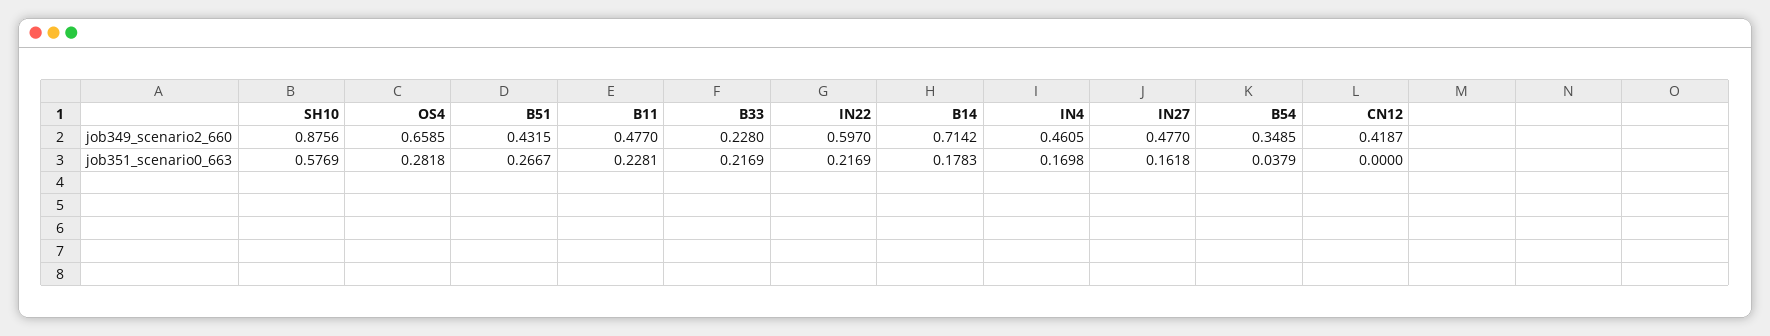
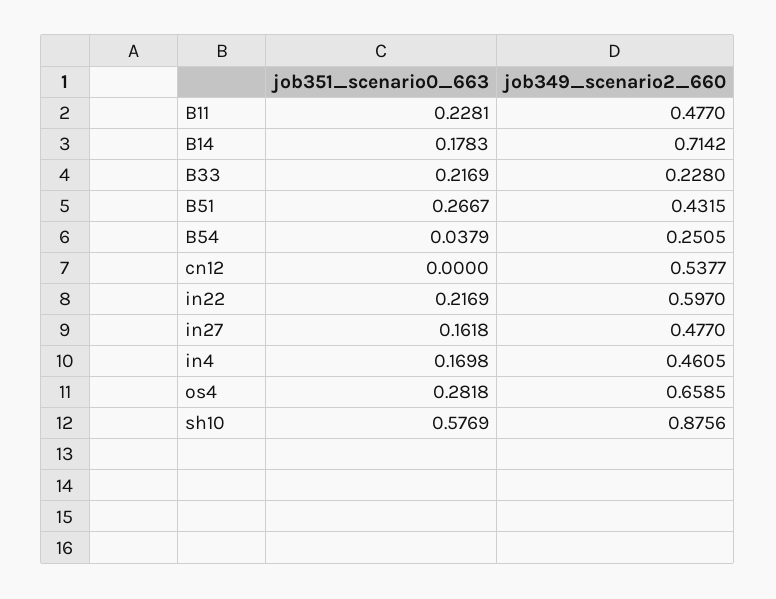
  {
    "SH10": {
      "job349_scenario2_660": 0.8756,
      "job351_scenario0_663": 0.5769
    },
    "OS4": {
      "job349_scenario2_660": 0.6585,
      "job351_scenario0_663": 0.2818
    },
    "B51": {
      "job349_scenario2_660": 0.4315,
      "job351_scenario0_663": 0.2667
    },
    "B11": {
      "job349_scenario2_660": 0.477,
      "job351_scenario0_663": 0.2281
    },
    "B33": {
      "job349_scenario2_660": 0.228,
      "job351_scenario0_663": 0.2169
    },
    "IN22": {
      "job349_scenario2_660": 0.597,
      "job351_scenario0_663": 0.2169
    },
    "B14": {
      "job349_scenario2_660": 0.7142,
      "job351_scenario0_663": 0.1783
    },
    "IN4": {
      "job349_scenario2_660": 0.4605,
      "job351_scenario0_663": 0.1698
    },
    "IN27": {
      "job349_scenario2_660": 0.477,
      "job351_scenario0_663": 0.1618
    },
    "B54": {
-     "job349_scenario2_660": 0.3485,
+     "job349_scenario2_660": 0.2505,
      "job351_scenario0_663": 0.0379
    },
    "CN12": {
-     "job349_scenario2_660": 0.4187,
+     "job349_scenario2_660": 0.5377,
      "job351_scenario0_663": 0
    }
  }

